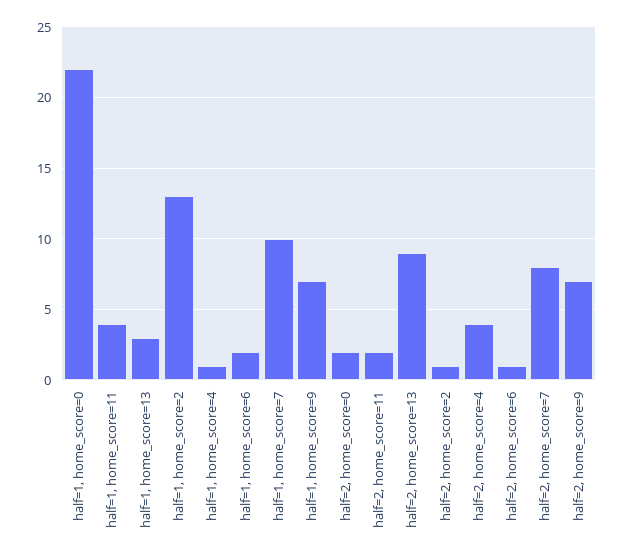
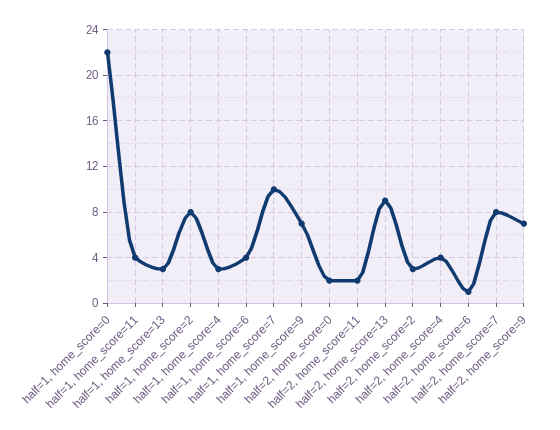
  {
    "half=1, home_score=0": 22,
    "half=1, home_score=11": 4,
    "half=1, home_score=13": 3,
-   "half=1, home_score=2": 13,
+   "half=1, home_score=2": 8,
-   "half=1, home_score=4": 1,
+   "half=1, home_score=4": 3,
-   "half=1, home_score=6": 2,
+   "half=1, home_score=6": 4,
    "half=1, home_score=7": 10,
    "half=1, home_score=9": 7,
    "half=2, home_score=0": 2,
    "half=2, home_score=11": 2,
    "half=2, home_score=13": 9,
-   "half=2, home_score=2": 1,
+   "half=2, home_score=2": 3,
    "half=2, home_score=4": 4,
    "half=2, home_score=6": 1,
    "half=2, home_score=7": 8,
    "half=2, home_score=9": 7
  }

